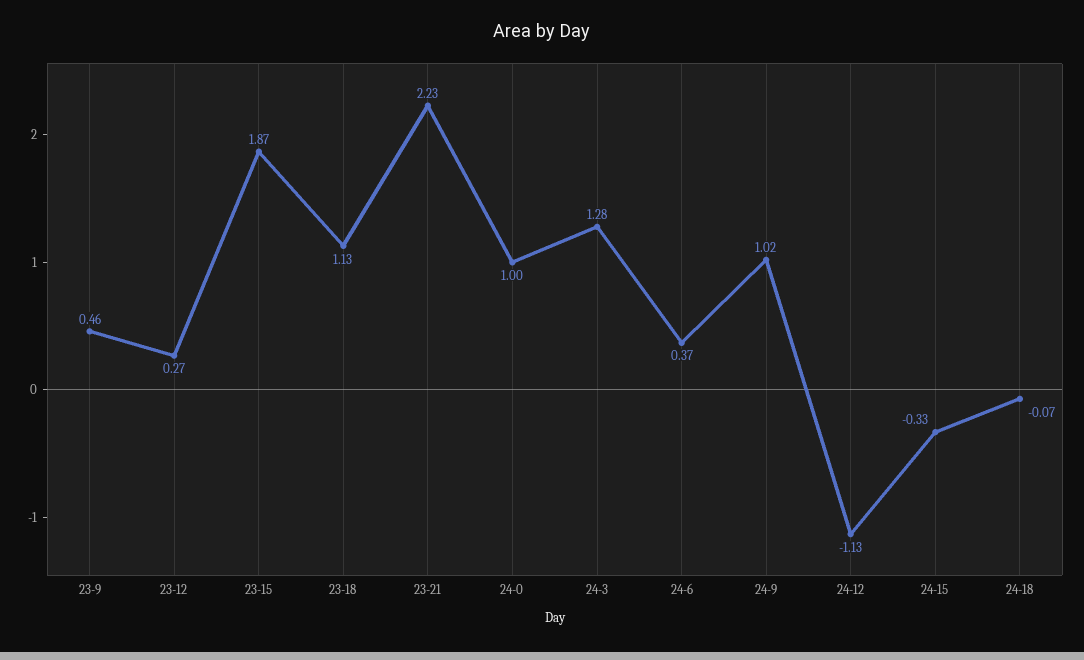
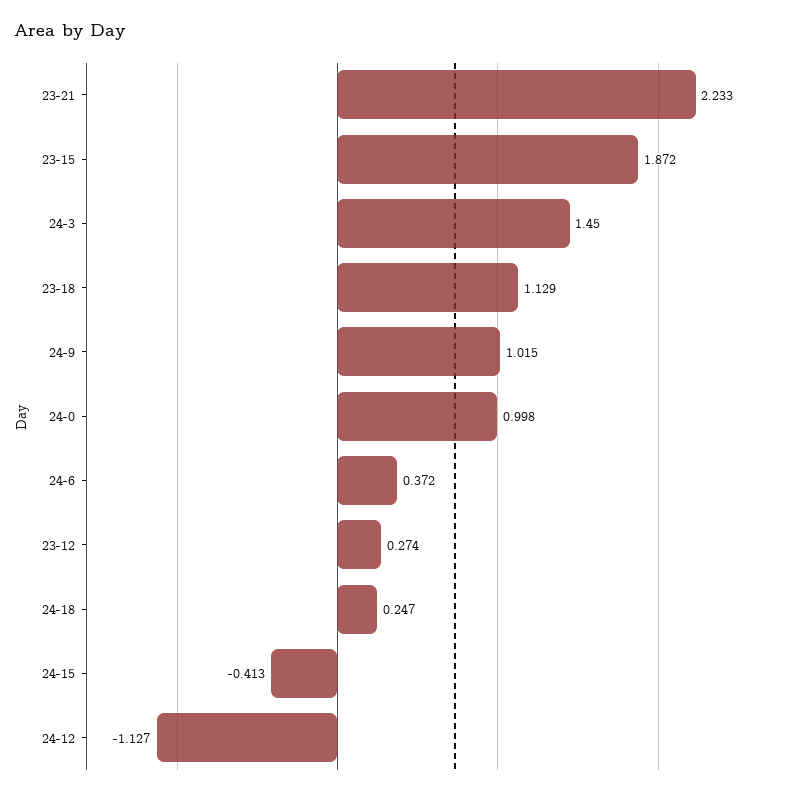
  {
-   "23-9": 0.46,
    "23-12": 0.274,
    "23-15": 1.872,
    "23-18": 1.129,
    "23-21": 2.233,
    "24-0": 0.998,
-   "24-3": 1.28,
+   "24-3": 1.45,
    "24-6": 0.372,
    "24-9": 1.015,
    "24-12": -1.127,
-   "24-15": -0.33,
+   "24-15": -0.413,
-   "24-18": -0.07
+   "24-18": 0.247
  }

